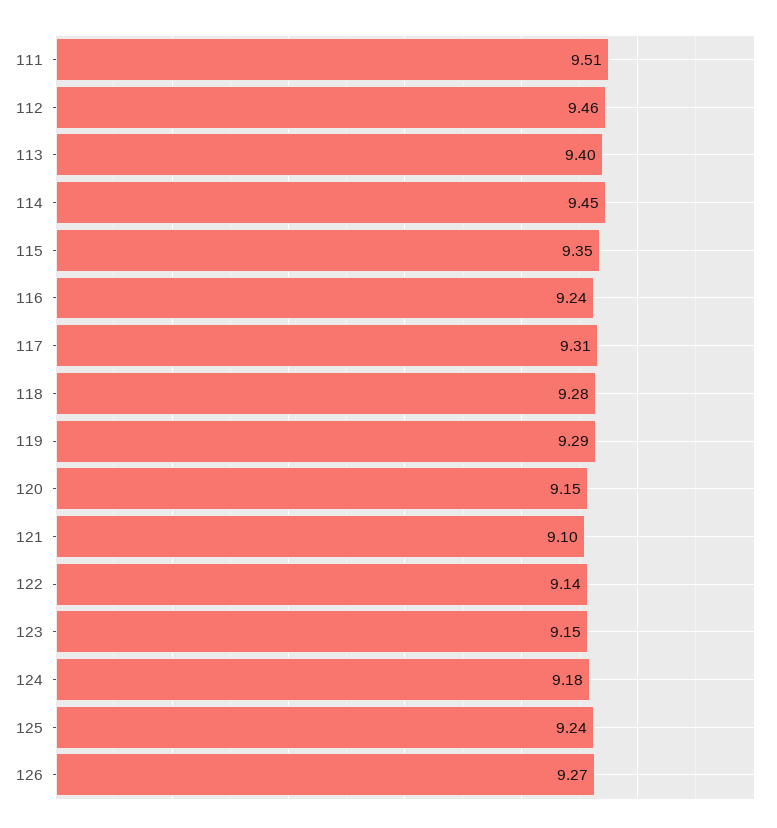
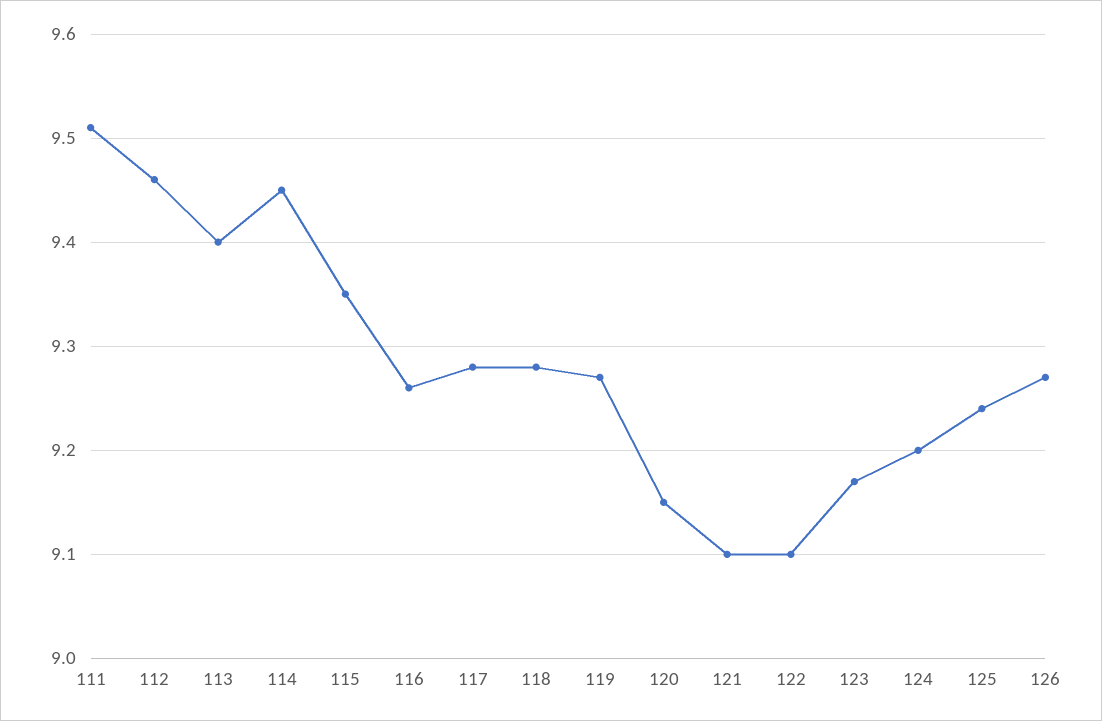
  {
    "111": 9.51,
    "112": 9.46,
    "113": 9.4,
    "114": 9.45,
    "115": 9.35,
-   "116": 9.24,
+   "116": 9.26,
-   "117": 9.31,
+   "117": 9.28,
    "118": 9.28,
-   "119": 9.29,
+   "119": 9.27,
    "120": 9.15,
    "121": 9.1,
-   "122": 9.14,
+   "122": 9.1,
-   "123": 9.15,
+   "123": 9.17,
-   "124": 9.18,
+   "124": 9.2,
    "125": 9.24,
    "126": 9.27
  }

